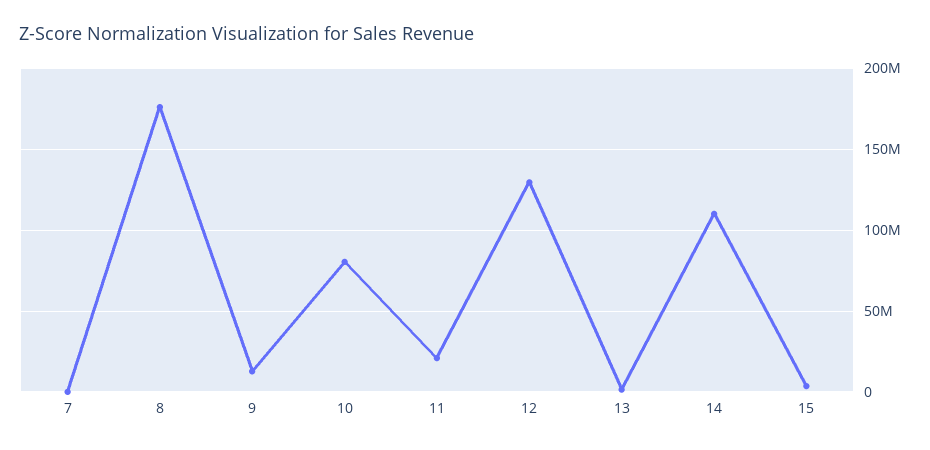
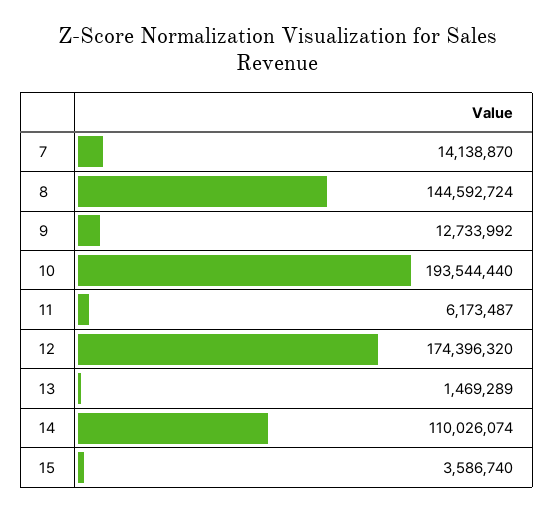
  {
-   "7": 0,
+   "7": 14138870,
-   "8": 175000000,
+   "8": 144592724,
    "9": 12733992,
-   "10": 80000000,
+   "10": 193544440,
-   "11": 20000000,
+   "11": 6173487,
-   "12": 130000000,
+   "12": 174396320,
    "13": 1469289,
    "14": 110026074,
    "15": 3586740
  }

